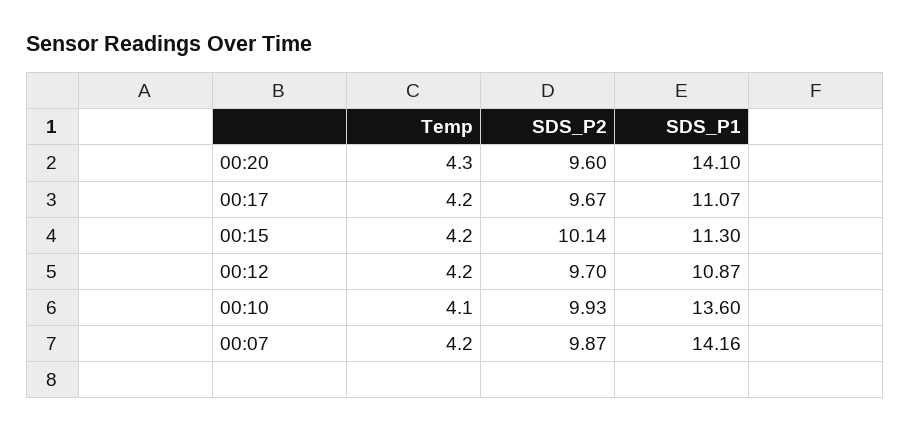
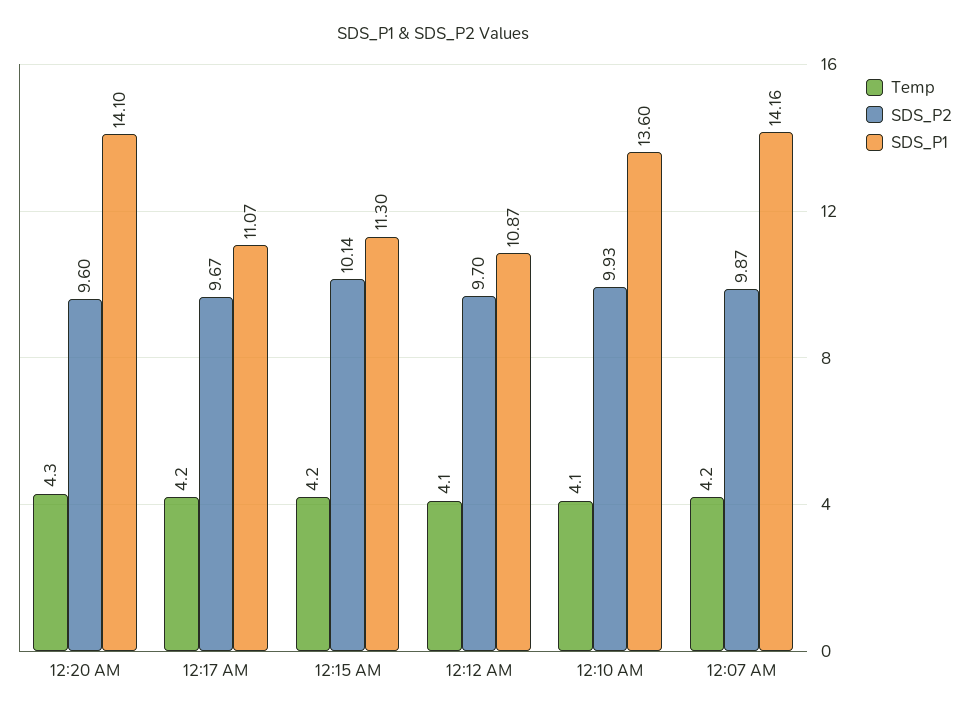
  {
    "Temp": {
      "00:20": 4.3,
      "00:17": 4.2,
      "00:15": 4.2,
-     "00:12": 4.2,
+     "00:12": 4.1,
      "00:10": 4.1,
      "00:07": 4.2
    },
    "SDS_P2": {
      "00:20": 9.6,
      "00:17": 9.67,
      "00:15": 10.14,
      "00:12": 9.7,
      "00:10": 9.93,
      "00:07": 9.87
    },
    "SDS_P1": {
      "00:20": 14.1,
      "00:17": 11.07,
      "00:15": 11.3,
      "00:12": 10.87,
      "00:10": 13.6,
      "00:07": 14.16
    }
  }

